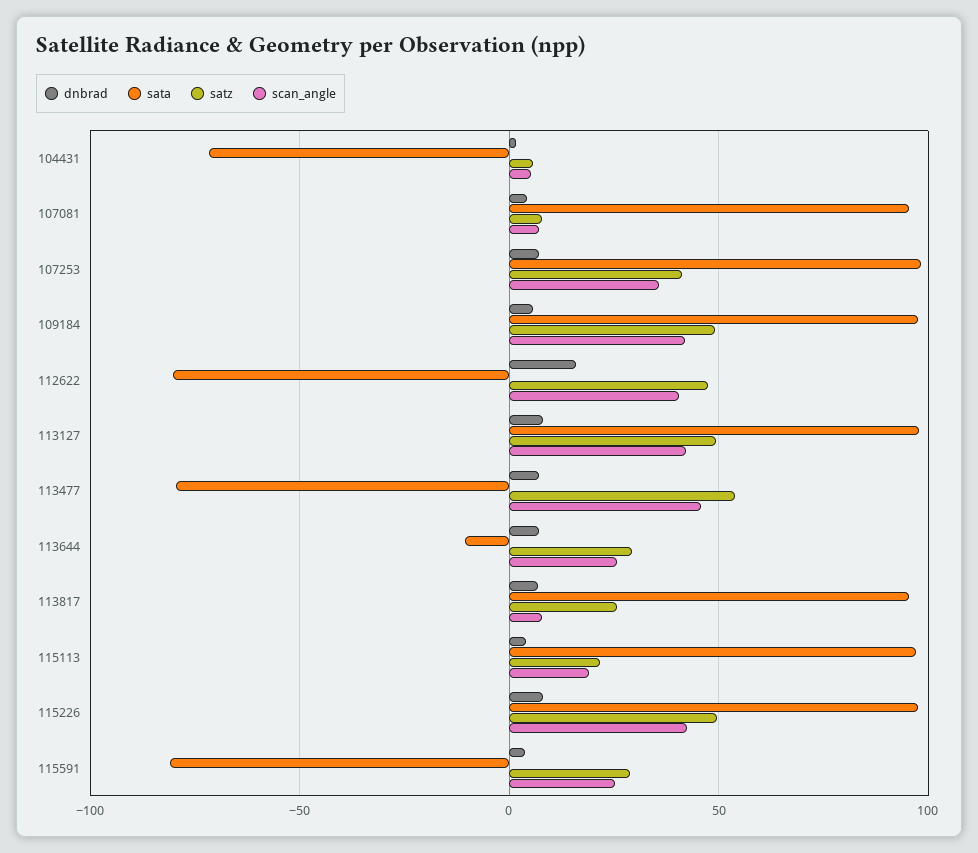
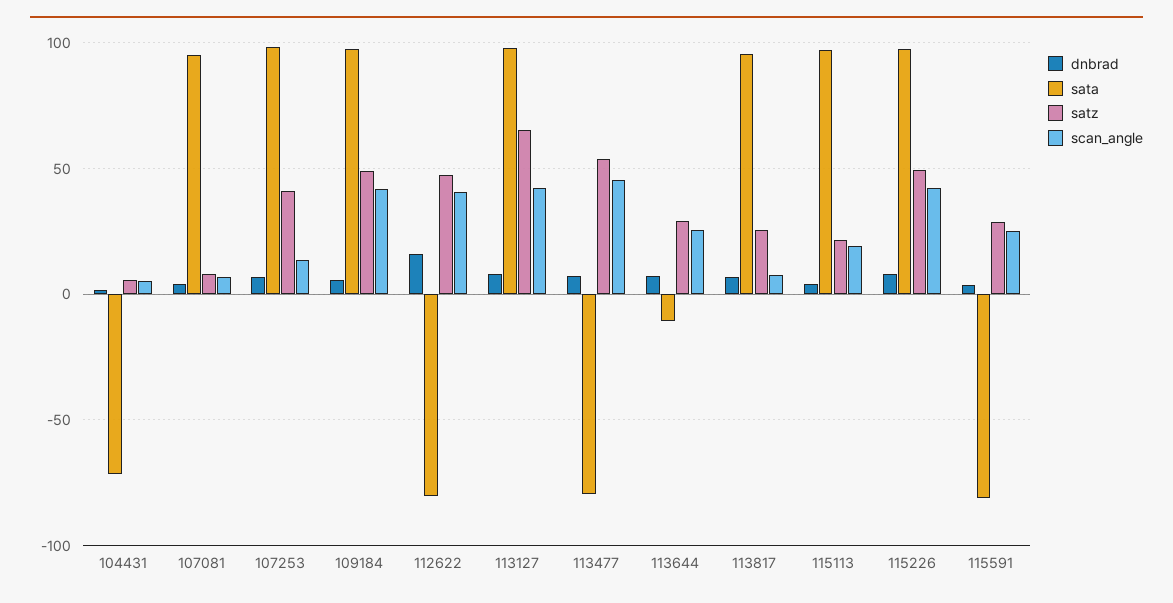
  {
    "dnbrad": {
      "104431": 0,
      "107081": 5,
      "107253": 5,
      "109184": 5,
      "112622": 15,
      "113127": 10,
      "113477": 5,
      "113644": 5,
      "113817": 5,
      "115113": 5,
      "115226": 10,
      "115591": 5
    },
    "sata": {
      "104431": -70,
      "107081": 95,
      "107253": 100,
      "109184": 100,
      "112622": -80,
      "113127": 100,
      "113477": -80,
      "113644": -10,
      "113817": 95,
      "115113": 95,
      "115226": 95,
      "115591": -80
    },
    "satz": {
      "104431": 5,
      "107081": 10,
      "107253": 40,
      "109184": 50,
      "112622": 45,
-     "113127": 50,
+     "113127": 65,
      "113477": 55,
      "113644": 30,
      "113817": 25,
      "115113": 20,
      "115226": 50,
      "115591": 30
    },
    "scan_angle": {
      "104431": 5,
      "107081": 5,
-     "107253": 35,
+     "107253": 15,
      "109184": 40,
      "112622": 40,
      "113127": 40,
      "113477": 45,
      "113644": 25,
      "113817": 10,
      "115113": 20,
      "115226": 40,
      "115591": 25
    }
  }

